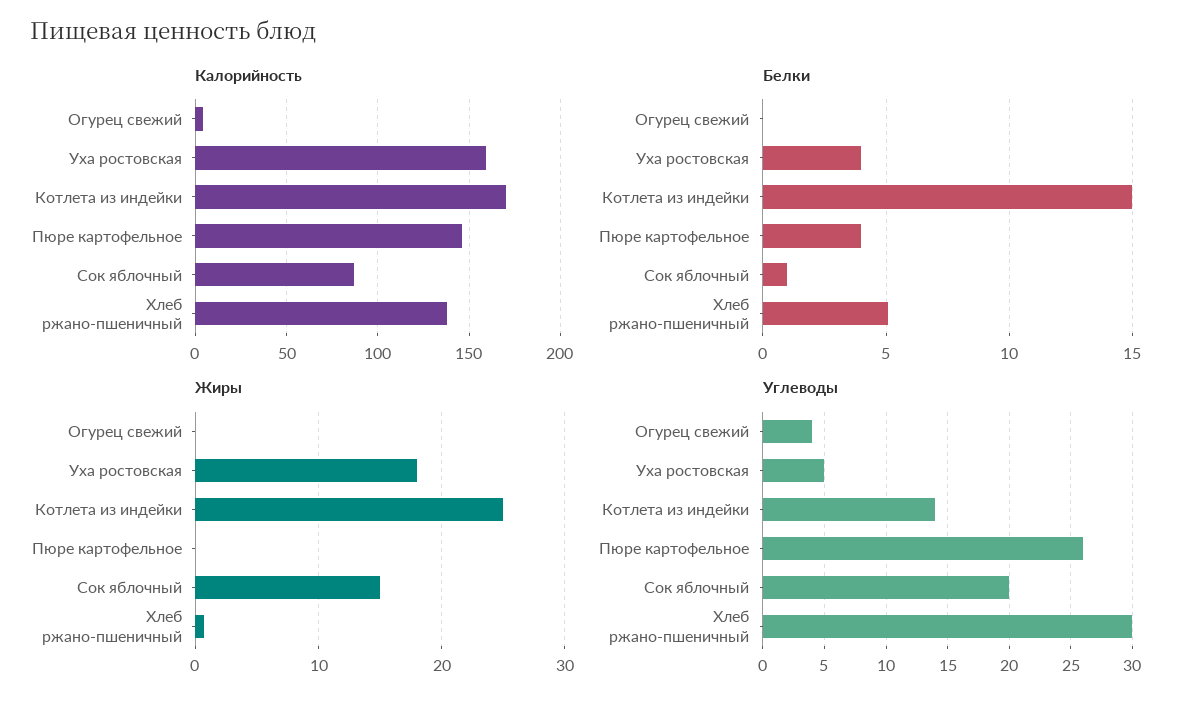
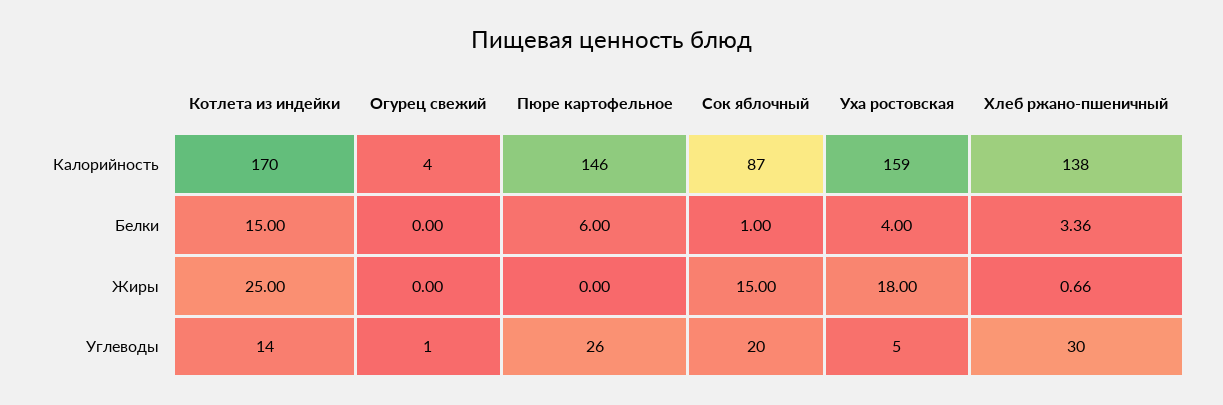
  {
    "Калорийность": {
      "Огурец свежий": 4,
      "Уха ростовская": 159,
      "Котлета из индейки": 170,
      "Пюре картофельное": 146,
      "Сок яблочный": 87,
      "Хлеб ржано-пшеничный": 138
    },
    "Белки": {
      "Огурец свежий": 0,
      "Уха ростовская": 4,
      "Котлета из индейки": 15,
-     "Пюре картофельное": 4,
+     "Пюре картофельное": 6,
      "Сок яблочный": 1,
-     "Хлеб ржано-пшеничный": 5
+     "Хлеб ржано-пшеничный": 3.36
    },
    "Жиры": {
      "Огурец свежий": 0,
      "Уха ростовская": 18,
      "Котлета из индейки": 25,
      "Пюре картофельное": 0,
      "Сок яблочный": 15,
      "Хлеб ржано-пшеничный": 0.66
    },
    "Углеводы": {
-     "Огурец свежий": 4,
+     "Огурец свежий": 1,
      "Уха ростовская": 5,
      "Котлета из индейки": 14,
      "Пюре картофельное": 26,
      "Сок яблочный": 20,
      "Хлеб ржано-пшеничный": 30
    }
  }

